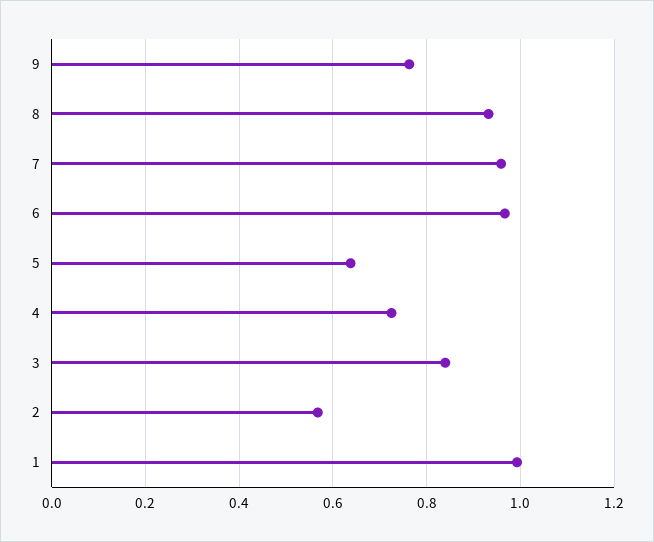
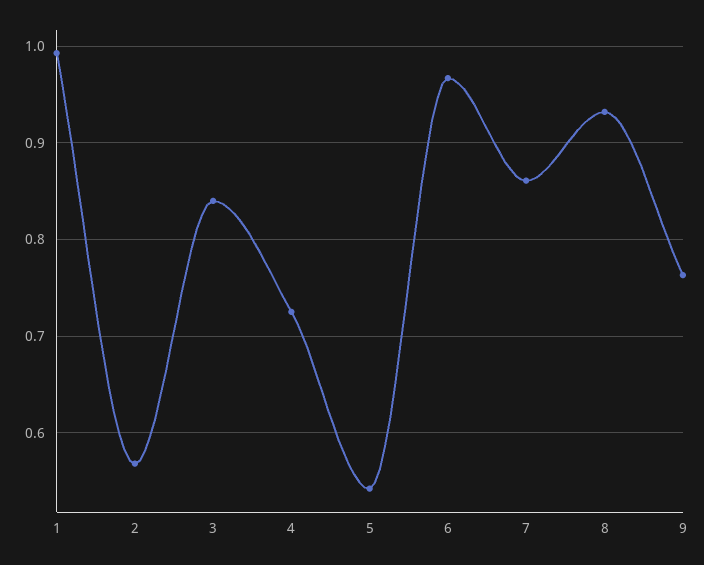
  {
    "9": 0.76,
    "8": 0.93,
-   "7": 0.96,
+   "7": 0.86,
    "6": 0.97,
-   "5": 0.64,
+   "5": 0.54,
    "4": 0.73,
    "3": 0.84,
    "2": 0.57,
    "1": 0.99
  }

